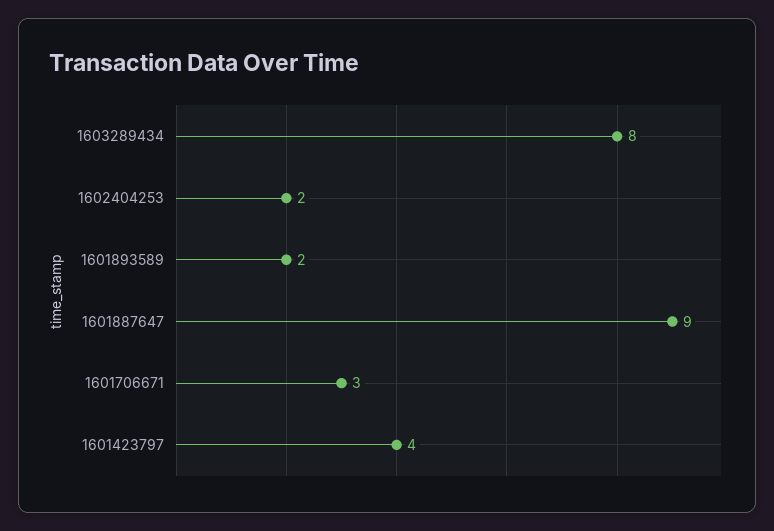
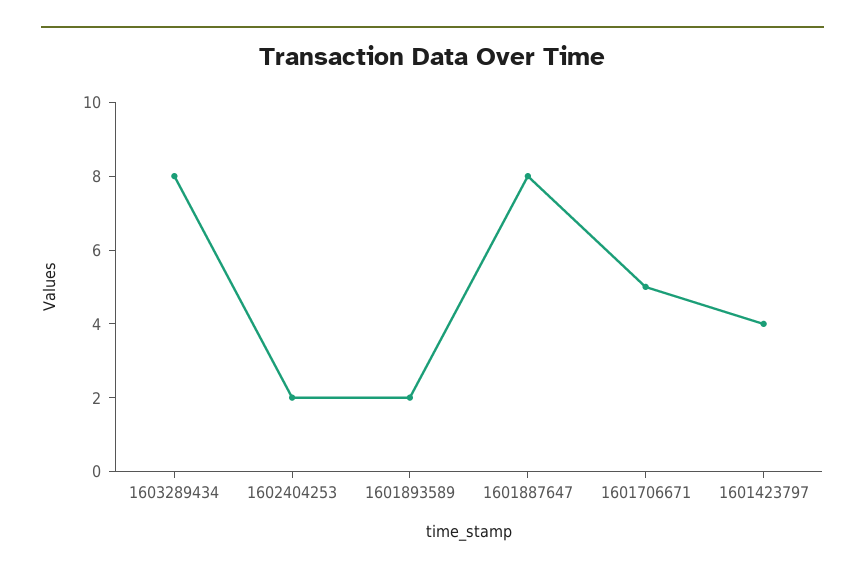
  {
    "1603289434": 8,
    "1602404253": 2,
    "1601893589": 2,
-   "1601887647": 9,
+   "1601887647": 8,
-   "1601706671": 3,
+   "1601706671": 5,
    "1601423797": 4
  }

